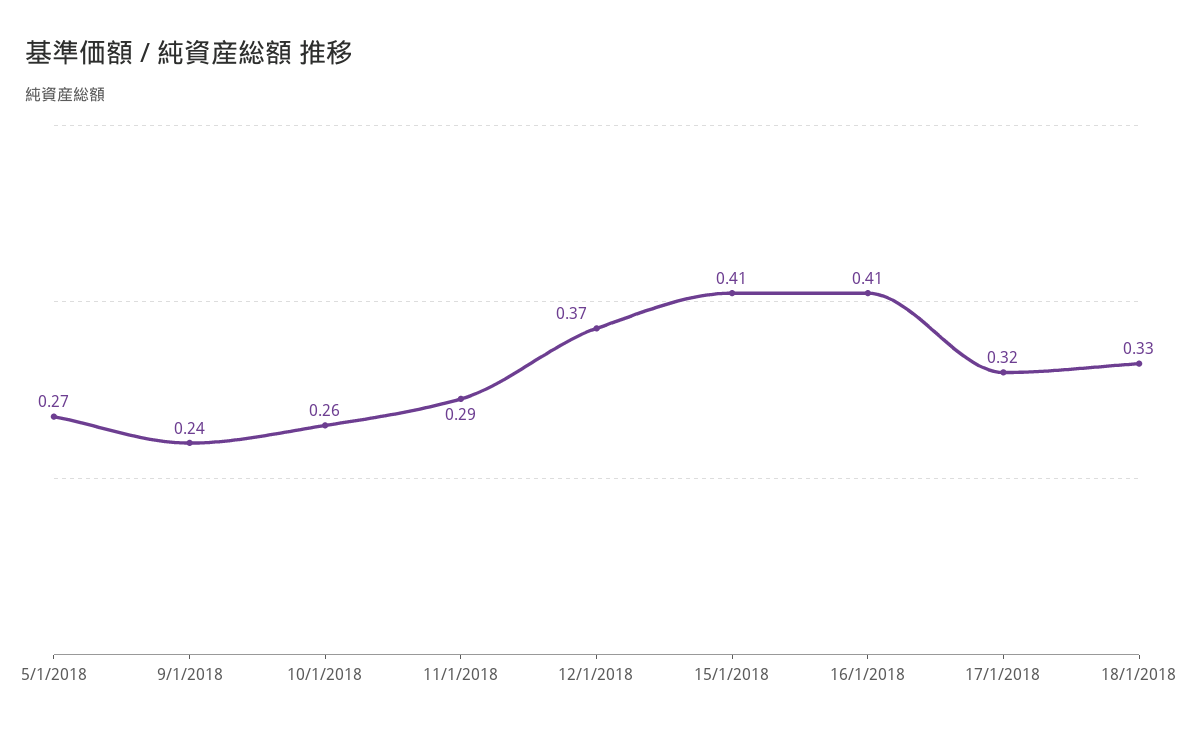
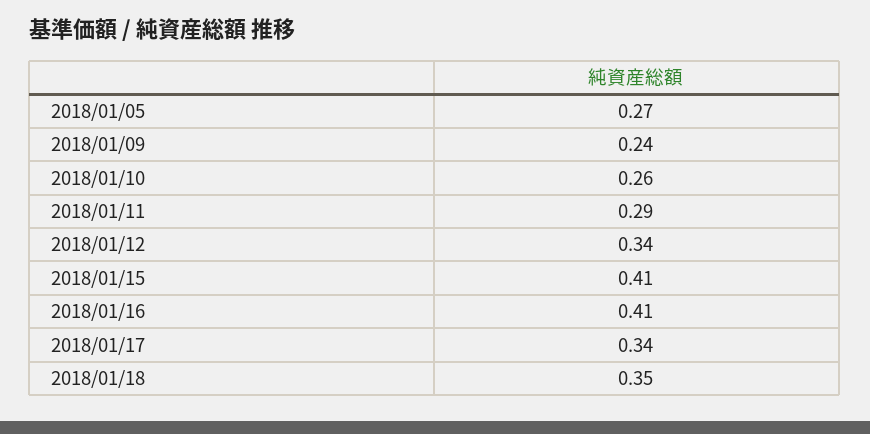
  {
    "5/1/2018": 0.27,
    "9/1/2018": 0.24,
    "10/1/2018": 0.26,
    "11/1/2018": 0.29,
-   "12/1/2018": 0.37,
+   "12/1/2018": 0.34,
    "15/1/2018": 0.41,
    "16/1/2018": 0.41,
-   "17/1/2018": 0.32,
+   "17/1/2018": 0.34,
-   "18/1/2018": 0.33
+   "18/1/2018": 0.35
  }

